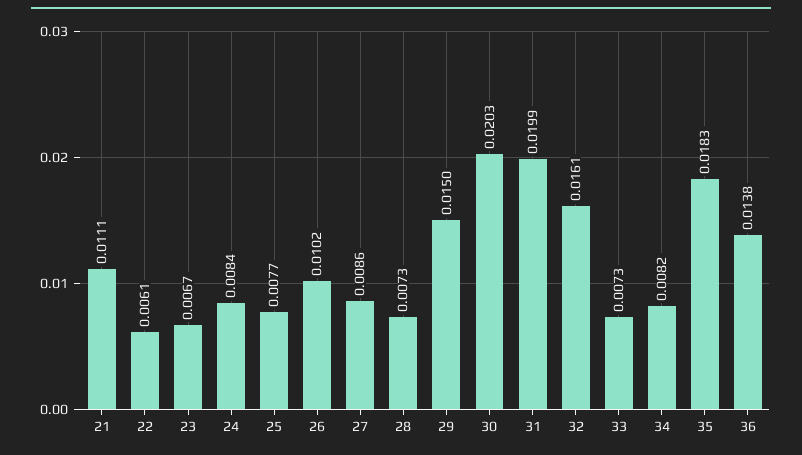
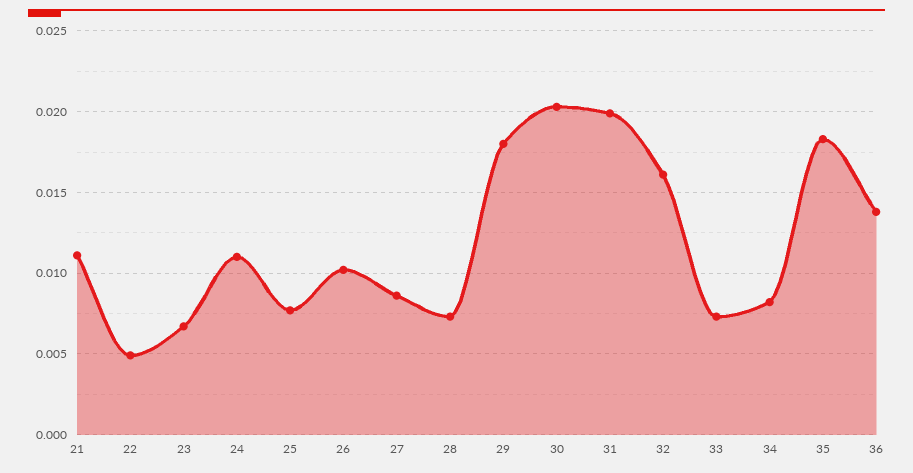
  {
    "21": 0.0111,
-   "22": 0.0061,
+   "22": 0.005,
    "23": 0.0067,
-   "24": 0.0084,
+   "24": 0.011,
    "25": 0.0077,
    "26": 0.0102,
    "27": 0.0086,
    "28": 0.0073,
-   "29": 0.015,
+   "29": 0.018,
    "30": 0.0203,
    "31": 0.0199,
    "32": 0.0161,
    "33": 0.0073,
    "34": 0.0082,
    "35": 0.0183,
    "36": 0.0138
  }

